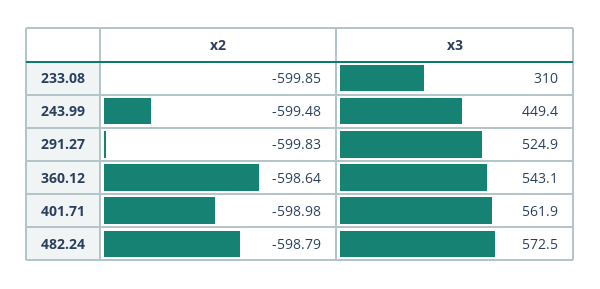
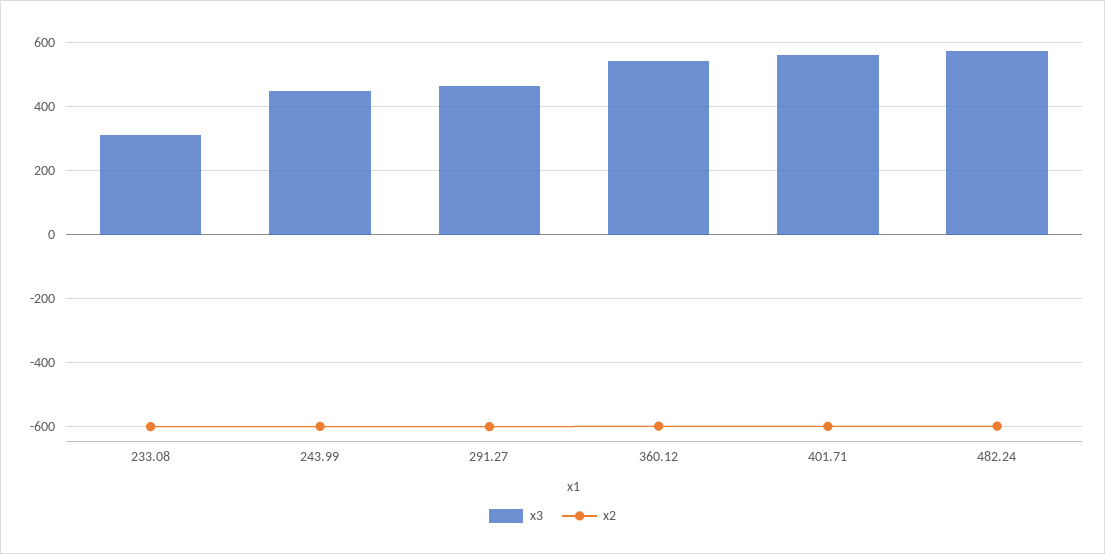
  {
    "x2": {
      "233.08": -599.85,
      "243.99": -599.48,
      "291.27": -599.83,
      "360.12": -598.64,
      "401.71": -598.98,
      "482.24": -598.79
    },
    "x3": {
      "233.08": 310,
      "243.99": 449.4,
-     "291.27": 524.9,
+     "291.27": 460,
      "360.12": 543.1,
      "401.71": 561.9,
      "482.24": 572.5
    }
  }

